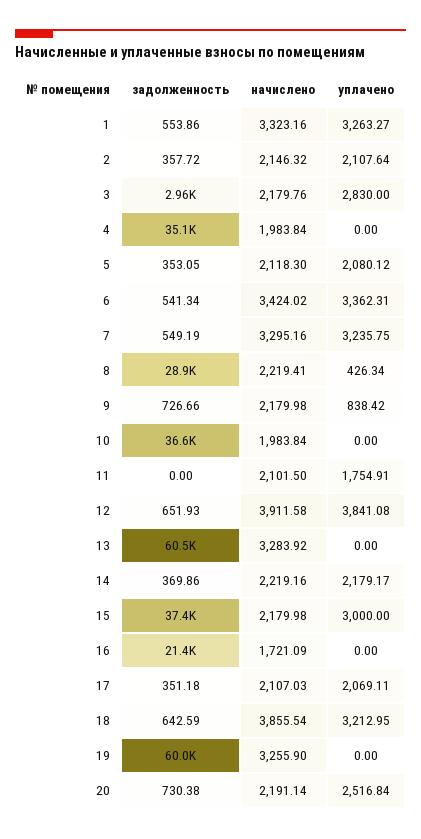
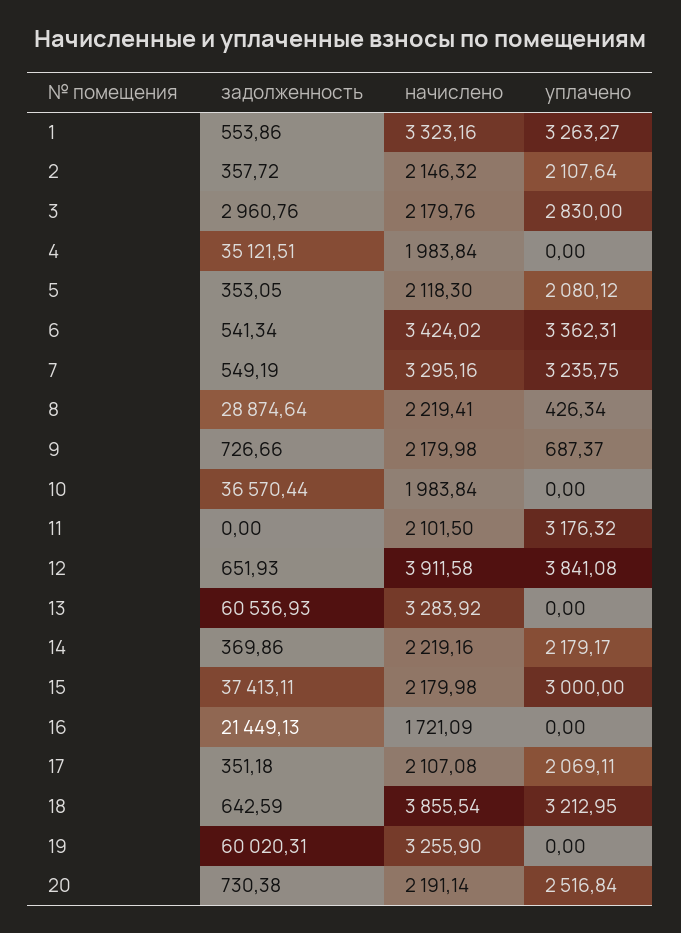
  {
    "задолженность": {
      "1": 553.86,
      "2": 357.72,
      "3": 2960.76,
      "4": 35121.51,
      "5": 353.05,
      "6": 541.34,
      "7": 549.19,
      "8": 28874.64,
      "9": 726.66,
      "10": 36570.44,
      "11": 0,
      "12": 651.93,
      "13": 60536.93,
      "14": 369.86,
      "15": 37413.11,
      "16": 21449.13,
      "17": 351.18,
      "18": 642.59,
      "19": 60020.31,
      "20": 730.38
    },
    "начислено": {
      "1": 3323.16,
      "2": 2146.32,
      "3": 2179.76,
      "4": 1983.84,
      "5": 2118.3,
      "6": 3424.02,
      "7": 3295.16,
      "8": 2219.41,
      "9": 2179.98,
      "10": 1983.84,
      "11": 2101.5,
      "12": 3911.58,
      "13": 3283.92,
      "14": 2219.16,
      "15": 2179.98,
      "16": 1721.09,
-     "17": 2107.03,
+     "17": 2107.08,
      "18": 3855.54,
      "19": 3255.9,
      "20": 2191.14
    },
    "уплачено": {
      "1": 3263.27,
      "2": 2107.64,
      "3": 2830,
      "4": 0,
      "5": 2080.12,
      "6": 3362.31,
      "7": 3235.75,
      "8": 426.34,
-     "9": 838.42,
+     "9": 687.37,
      "10": 0,
-     "11": 1754.91,
+     "11": 3176.32,
      "12": 3841.08,
      "13": 0,
      "14": 2179.17,
      "15": 3000,
      "16": 0,
      "17": 2069.11,
      "18": 3212.95,
      "19": 0,
      "20": 2516.84
    }
  }

